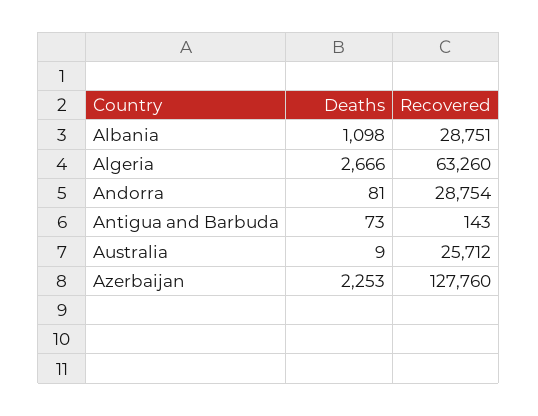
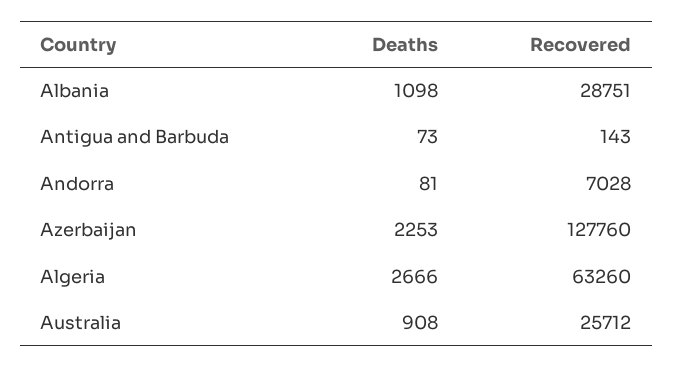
  {
    "Deaths": {
      "Albania": 1098,
      "Algeria": 2666,
      "Andorra": 81,
      "Antigua and Barbuda": 73,
-     "Australia": 9,
+     "Australia": 908,
      "Azerbaijan": 2253
    },
    "Recovered": {
      "Albania": 28751,
      "Algeria": 63260,
-     "Andorra": 28754,
+     "Andorra": 7028,
      "Antigua and Barbuda": 143,
      "Australia": 25712,
      "Azerbaijan": 127760
    }
  }

